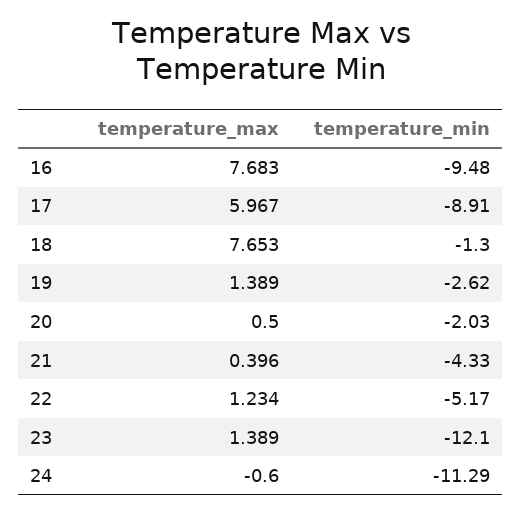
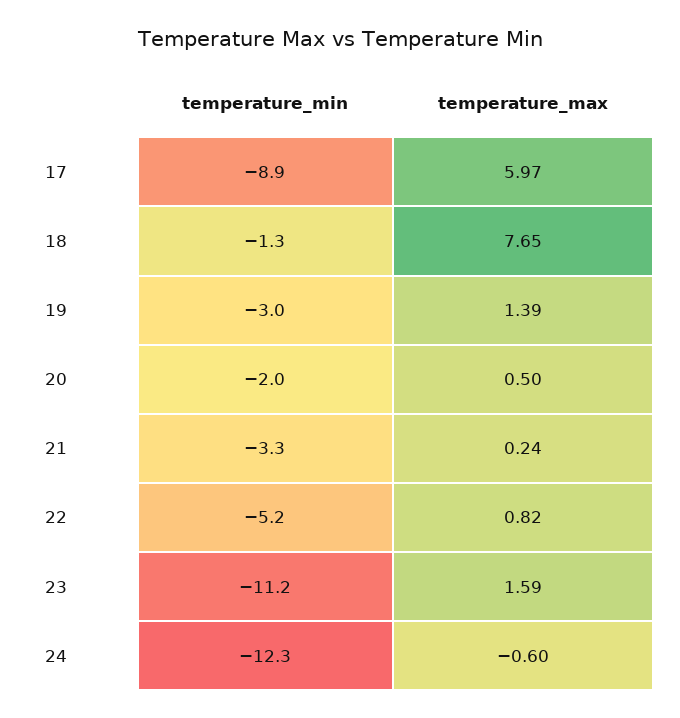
  {
    "temperature_max": {
-     "16": 7.683,
      "17": 5.967,
      "18": 7.653,
      "19": 1.389,
      "20": 0.5,
-     "21": 0.396,
+     "21": 0.24,
-     "22": 1.234,
+     "22": 0.82,
-     "23": 1.389,
+     "23": 1.59,
      "24": -0.6
    },
    "temperature_min": {
-     "16": -9.48,
      "17": -8.91,
      "18": -1.3,
-     "19": -2.62,
+     "19": -3,
      "20": -2.03,
-     "21": -4.33,
+     "21": -3.3,
      "22": -5.17,
-     "23": -12.1,
+     "23": -11.2,
-     "24": -11.29
+     "24": -12.3
    }
  }

